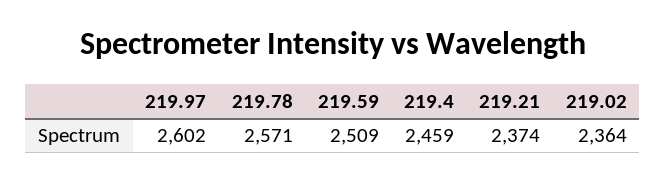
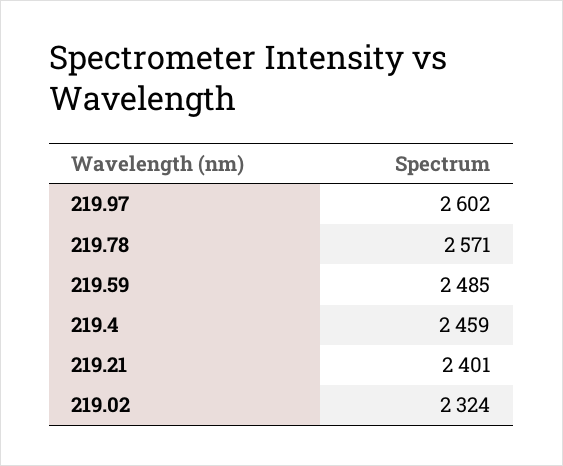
  {
    "219.97": 2602,
    "219.78": 2571,
-   "219.59": 2509,
+   "219.59": 2485,
    "219.4": 2459,
-   "219.21": 2374,
+   "219.21": 2401,
-   "219.02": 2364
+   "219.02": 2324
  }

